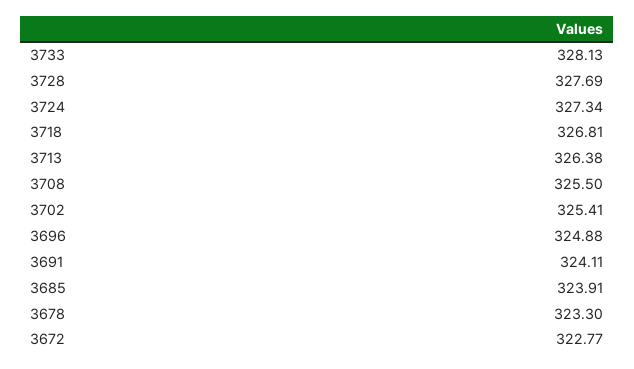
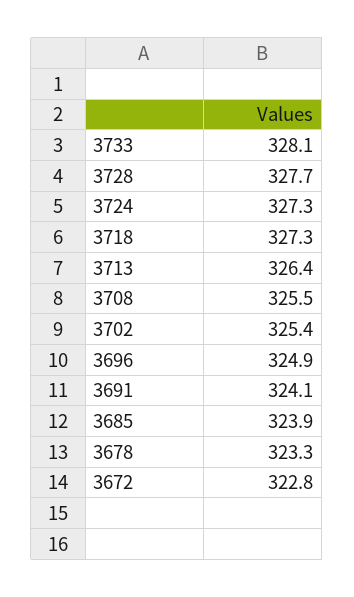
  {
    "3733": 328.13,
    "3728": 327.69,
    "3724": 327.34,
-   "3718": 326.81,
+   "3718": 327.3,
    "3713": 326.38,
    "3708": 325.5,
    "3702": 325.41,
    "3696": 324.88,
    "3691": 324.11,
    "3685": 323.91,
    "3678": 323.3,
    "3672": 322.77
  }

